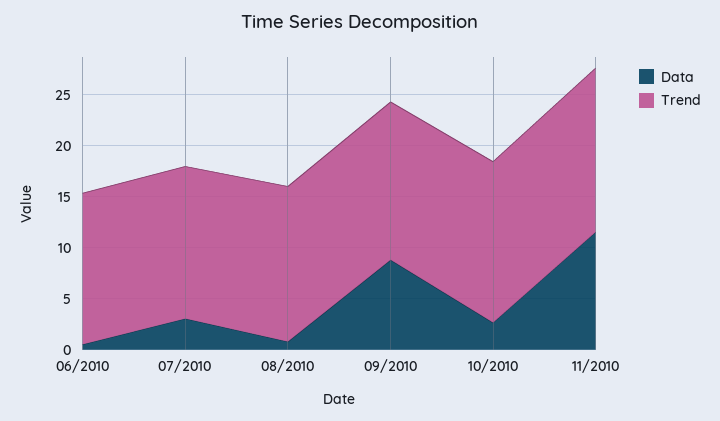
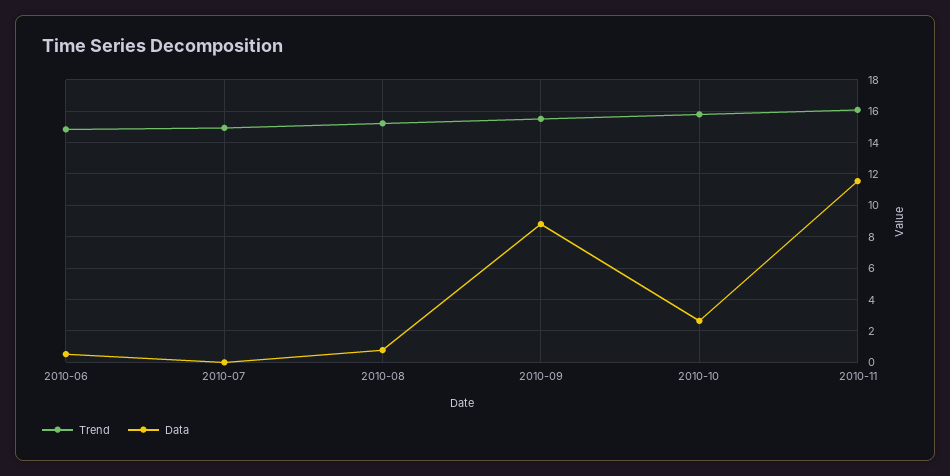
  {
    "Data": {
      "06/2010": 0.5,
-     "07/2010": 3,
+     "07/2010": 0,
      "08/2010": 1,
      "09/2010": 9,
      "10/2010": 2.5,
      "11/2010": 11.5
    },
    "Trend": {
      "06/2010": 15,
      "07/2010": 15,
      "08/2010": 15,
      "09/2010": 15.5,
      "10/2010": 16,
      "11/2010": 16
    }
  }

